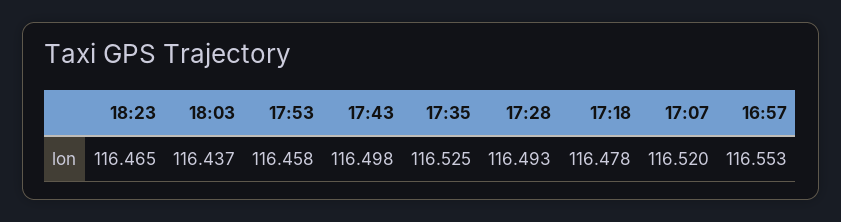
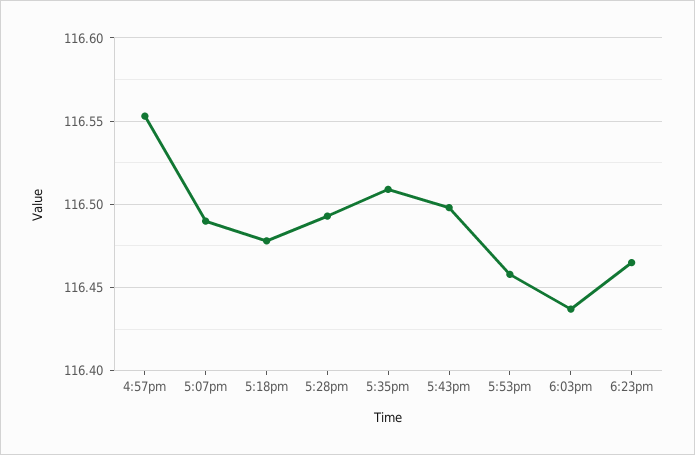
  {
    "18:23": 116.465,
    "18:03": 116.437,
    "17:53": 116.458,
    "17:43": 116.498,
-   "17:35": 116.525,
+   "17:35": 116.51,
    "17:28": 116.493,
    "17:18": 116.478,
-   "17:07": 116.52,
+   "17:07": 116.49,
    "16:57": 116.553
  }

